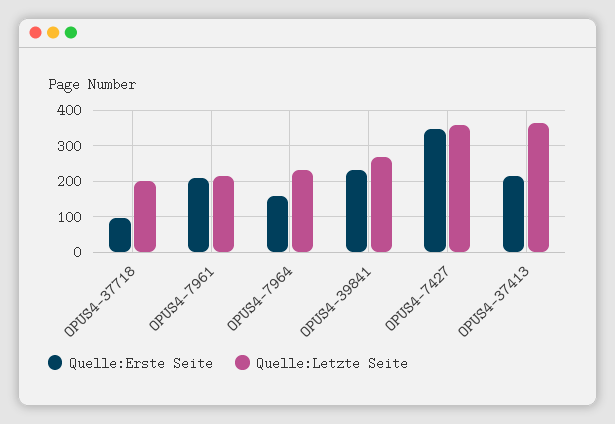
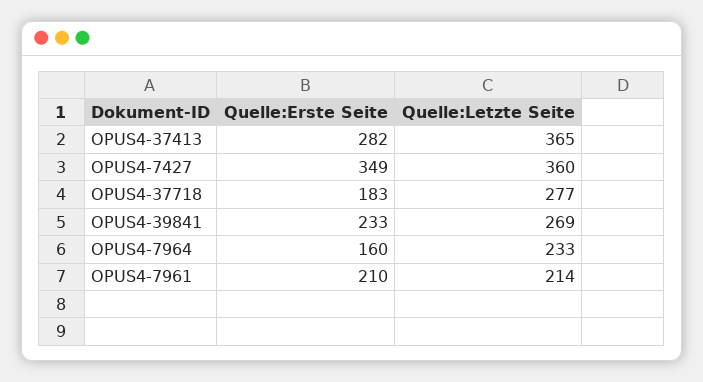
  {
    "Quelle:Erste Seite": {
-     "OPUS4-37718": 100,
+     "OPUS4-37718": 183,
      "OPUS4-7961": 210,
      "OPUS4-7964": 160,
      "OPUS4-39841": 233,
      "OPUS4-7427": 349,
-     "OPUS4-37413": 220
+     "OPUS4-37413": 282
    },
    "Quelle:Letzte Seite": {
-     "OPUS4-37718": 200,
+     "OPUS4-37718": 277,
      "OPUS4-7961": 214,
      "OPUS4-7964": 233,
      "OPUS4-39841": 269,
      "OPUS4-7427": 360,
      "OPUS4-37413": 365
    }
  }

